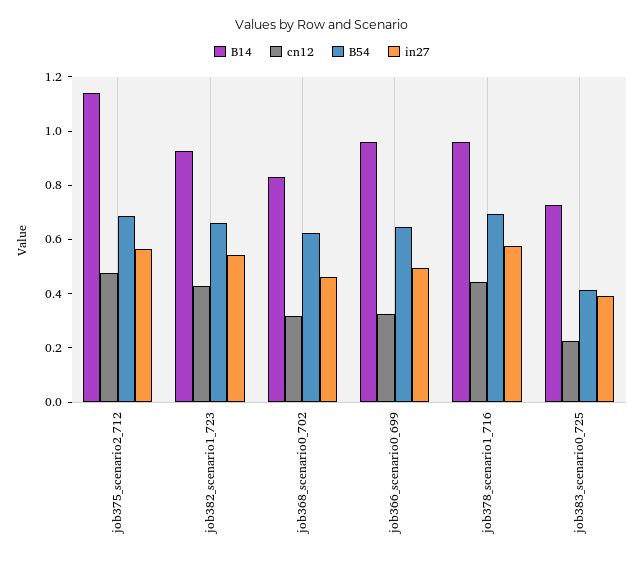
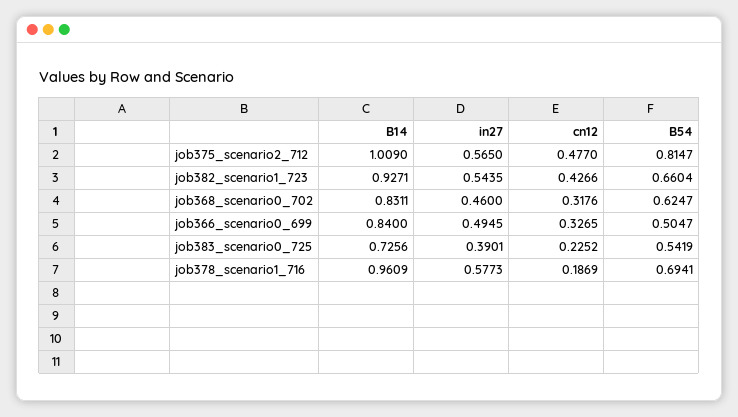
  {
    "B14": {
-     "job375_scenario2_712": 1.15,
+     "job375_scenario2_712": 1.009,
      "job382_scenario1_723": 0.9271,
      "job368_scenario0_702": 0.8311,
-     "job366_scenario0_699": 0.95,
+     "job366_scenario0_699": 0.84,
      "job378_scenario1_716": 0.9609,
      "job383_scenario0_725": 0.7256
    },
    "cn12": {
      "job375_scenario2_712": 0.477,
      "job382_scenario1_723": 0.4266,
      "job368_scenario0_702": 0.3176,
      "job366_scenario0_699": 0.3265,
-     "job378_scenario1_716": 0.45,
+     "job378_scenario1_716": 0.1869,
      "job383_scenario0_725": 0.2252
    },
    "B54": {
-     "job375_scenario2_712": 0.7,
+     "job375_scenario2_712": 0.8147,
      "job382_scenario1_723": 0.6604,
      "job368_scenario0_702": 0.6247,
-     "job366_scenario0_699": 0.65,
+     "job366_scenario0_699": 0.5047,
      "job378_scenario1_716": 0.6941,
-     "job383_scenario0_725": 0.4
+     "job383_scenario0_725": 0.5419
    },
    "in27": {
      "job375_scenario2_712": 0.565,
      "job382_scenario1_723": 0.5435,
      "job368_scenario0_702": 0.46,
      "job366_scenario0_699": 0.4945,
      "job378_scenario1_716": 0.5773,
      "job383_scenario0_725": 0.3901
    }
  }

